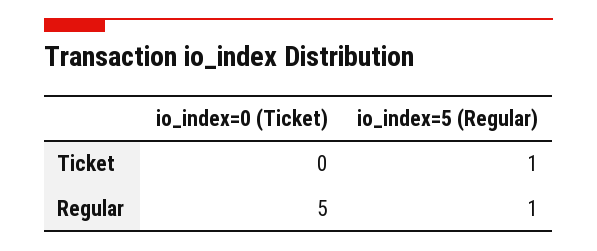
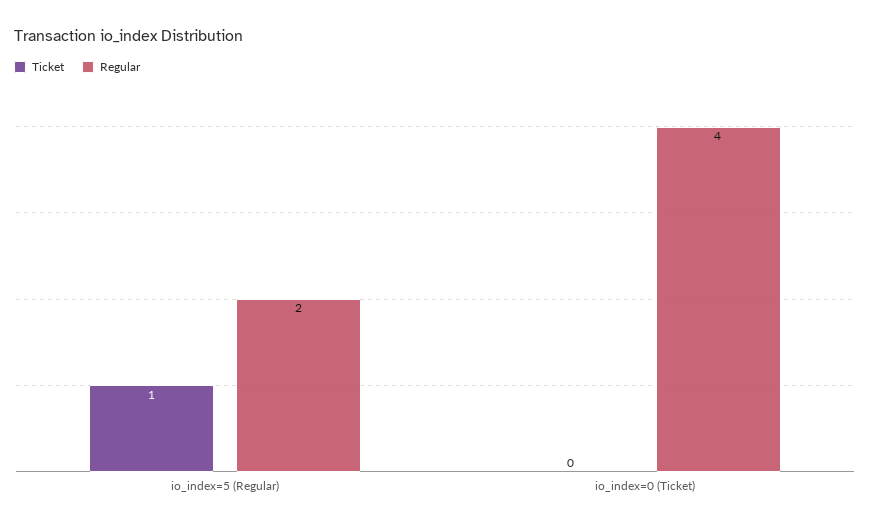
  {
    "Ticket": {
      "io_index=0 (Ticket)": 0,
      "io_index=5 (Regular)": 1
    },
    "Regular": {
-     "io_index=0 (Ticket)": 5,
+     "io_index=0 (Ticket)": 4,
-     "io_index=5 (Regular)": 1
+     "io_index=5 (Regular)": 2
    }
  }

